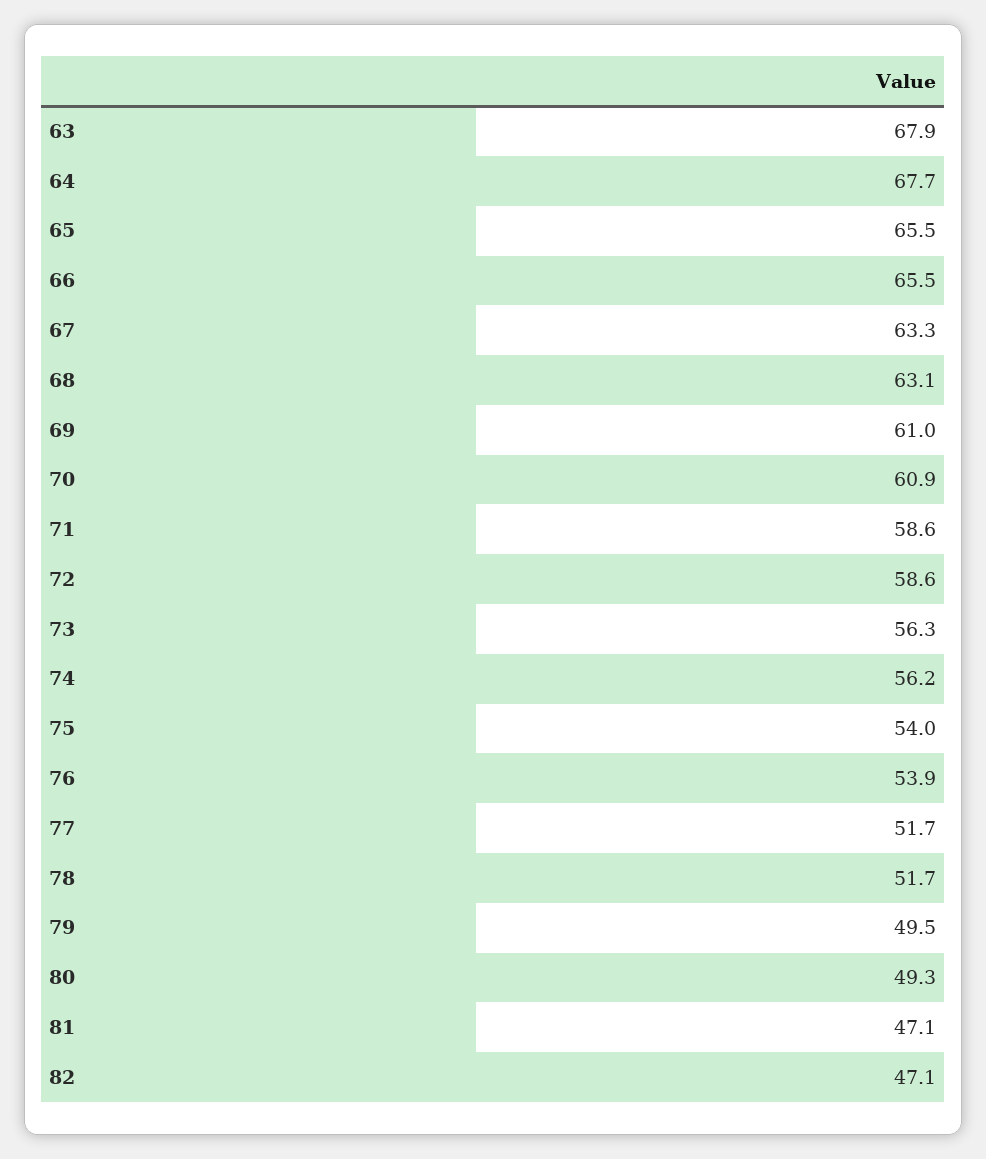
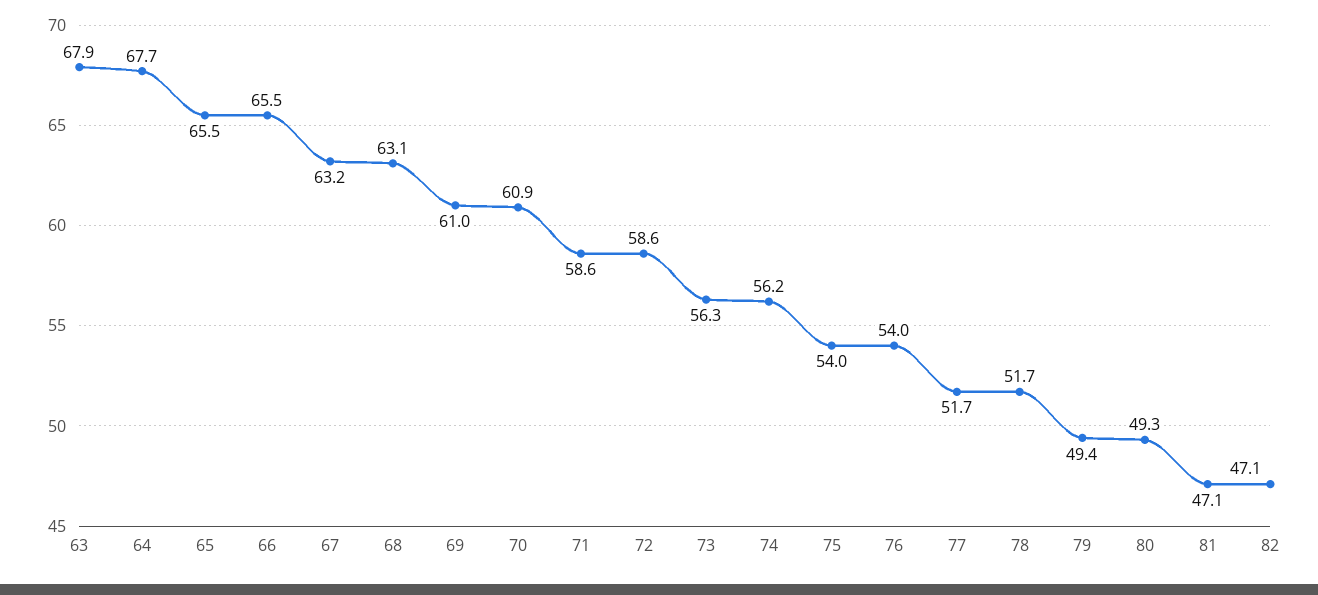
  {
    "63": 67.9,
    "64": 67.7,
    "65": 65.5,
    "66": 65.5,
-   "67": 63.3,
+   "67": 63.2,
    "68": 63.1,
    "69": 61,
    "70": 60.9,
    "71": 58.6,
    "72": 58.6,
    "73": 56.3,
    "74": 56.2,
    "75": 54,
-   "76": 53.9,
+   "76": 54,
    "77": 51.7,
    "78": 51.7,
-   "79": 49.5,
+   "79": 49.4,
    "80": 49.3,
    "81": 47.1,
    "82": 47.1
  }

